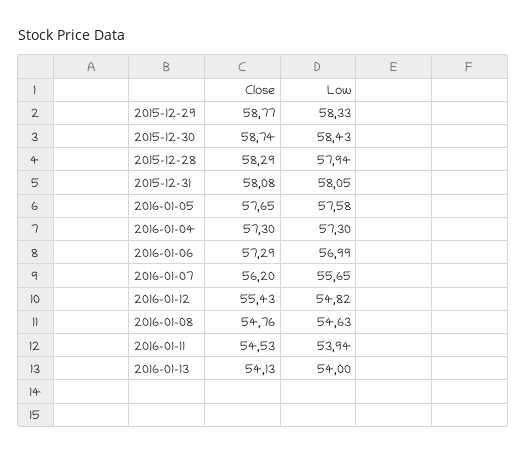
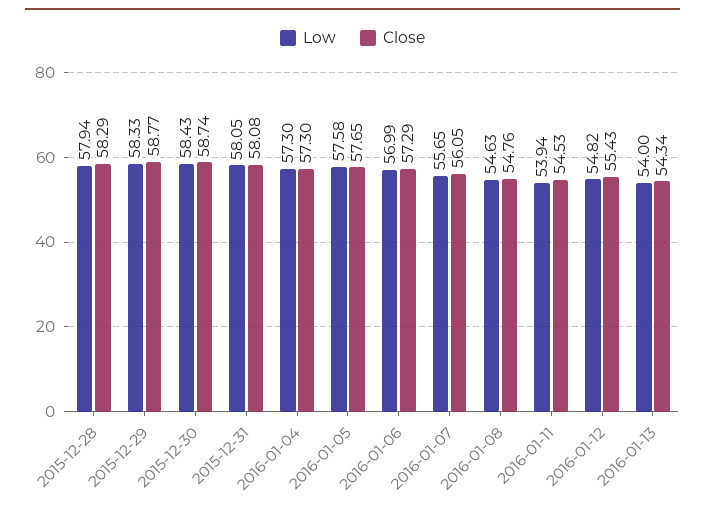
  {
    "Close": {
      "2015-12-29": 58.77,
      "2015-12-30": 58.74,
      "2015-12-28": 58.29,
      "2015-12-31": 58.08,
      "2016-01-05": 57.65,
      "2016-01-04": 57.3,
      "2016-01-06": 57.29,
-     "2016-01-07": 56.2,
+     "2016-01-07": 56.05,
      "2016-01-12": 55.43,
      "2016-01-08": 54.76,
      "2016-01-11": 54.53,
-     "2016-01-13": 54.13
+     "2016-01-13": 54.34
    },
    "Low": {
      "2015-12-29": 58.33,
      "2015-12-30": 58.43,
      "2015-12-28": 57.94,
      "2015-12-31": 58.05,
      "2016-01-05": 57.58,
      "2016-01-04": 57.3,
      "2016-01-06": 56.99,
      "2016-01-07": 55.65,
      "2016-01-12": 54.82,
      "2016-01-08": 54.63,
      "2016-01-11": 53.94,
      "2016-01-13": 54
    }
  }

